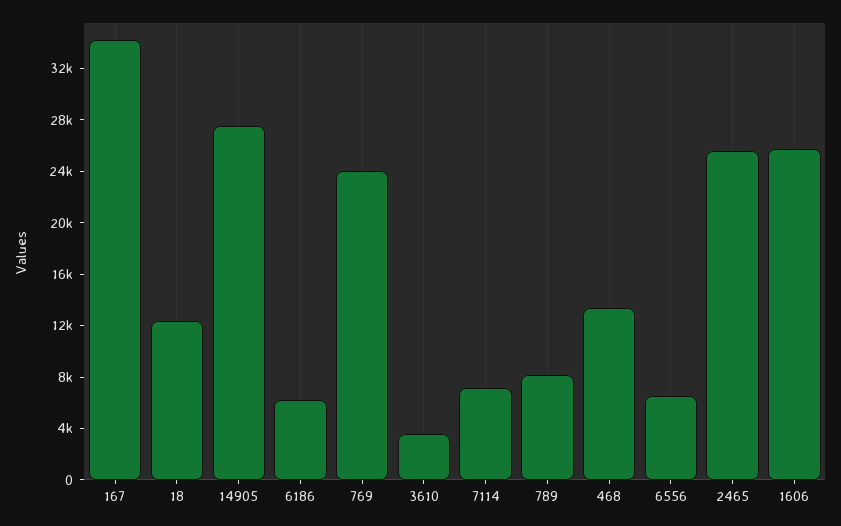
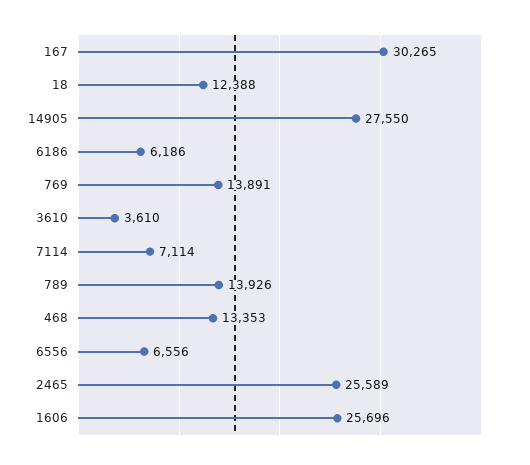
  {
-   "167": 34000,
+   "167": 30265,
    "18": 12388,
    "14905": 27550,
    "6186": 6186,
-   "769": 24000,
+   "769": 13891,
    "3610": 3610,
    "7114": 7114,
-   "789": 8000,
+   "789": 13926,
    "468": 13353,
    "6556": 6556,
    "2465": 25589,
    "1606": 25696
  }

